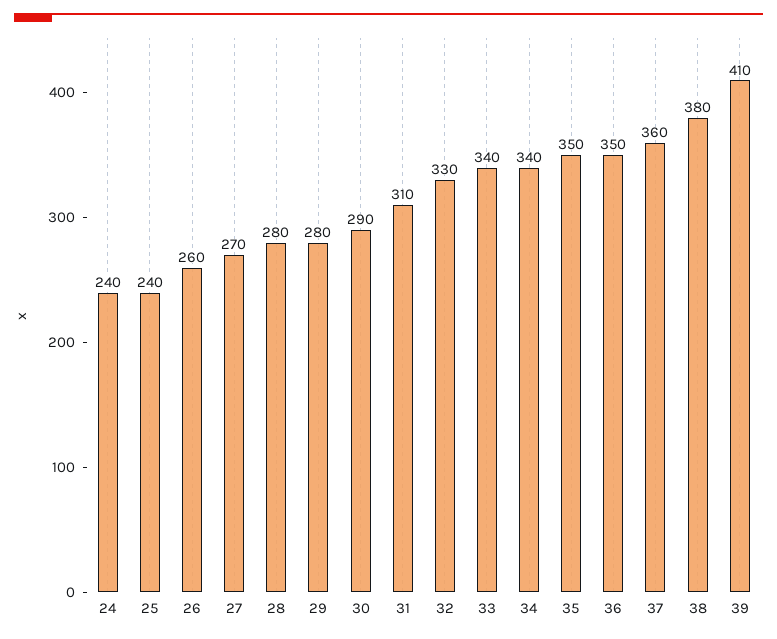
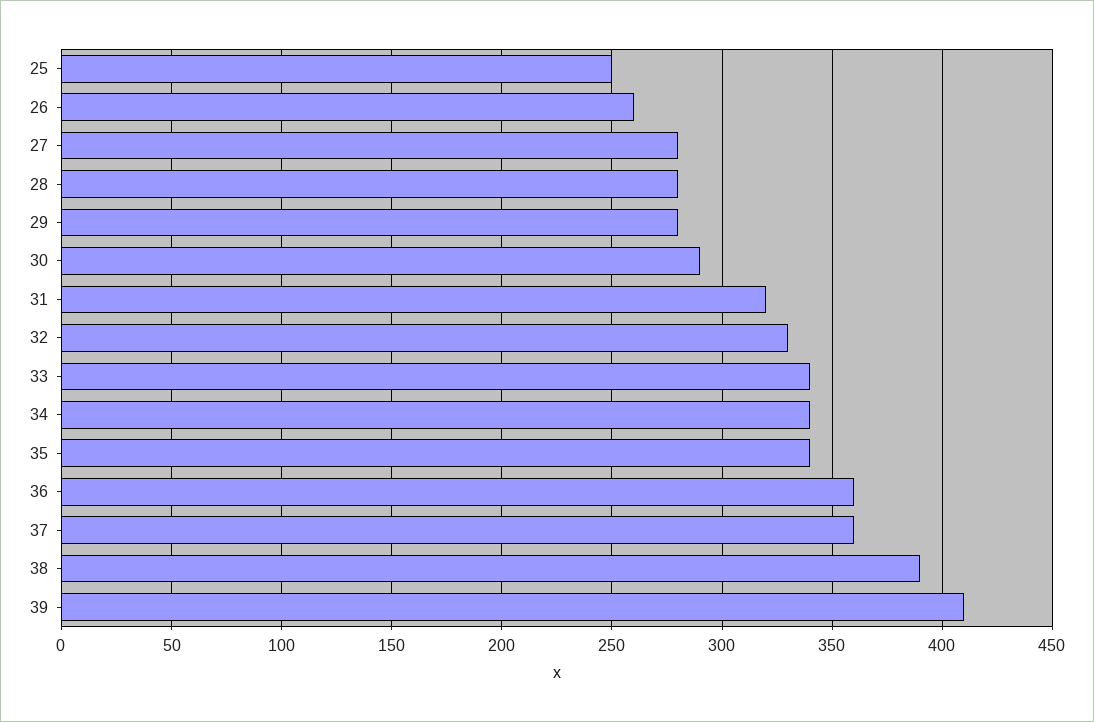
  {
-   "24": 240,
-   "25": 240,
+   "25": 250,
    "26": 260,
-   "27": 270,
+   "27": 280,
    "28": 280,
    "29": 280,
    "30": 290,
-   "31": 310,
+   "31": 320,
    "32": 330,
    "33": 340,
    "34": 340,
-   "35": 350,
+   "35": 340,
-   "36": 350,
+   "36": 360,
    "37": 360,
-   "38": 380,
+   "38": 390,
    "39": 410
  }

